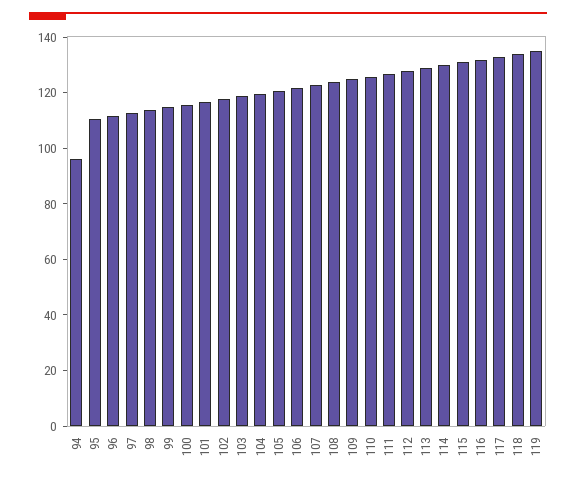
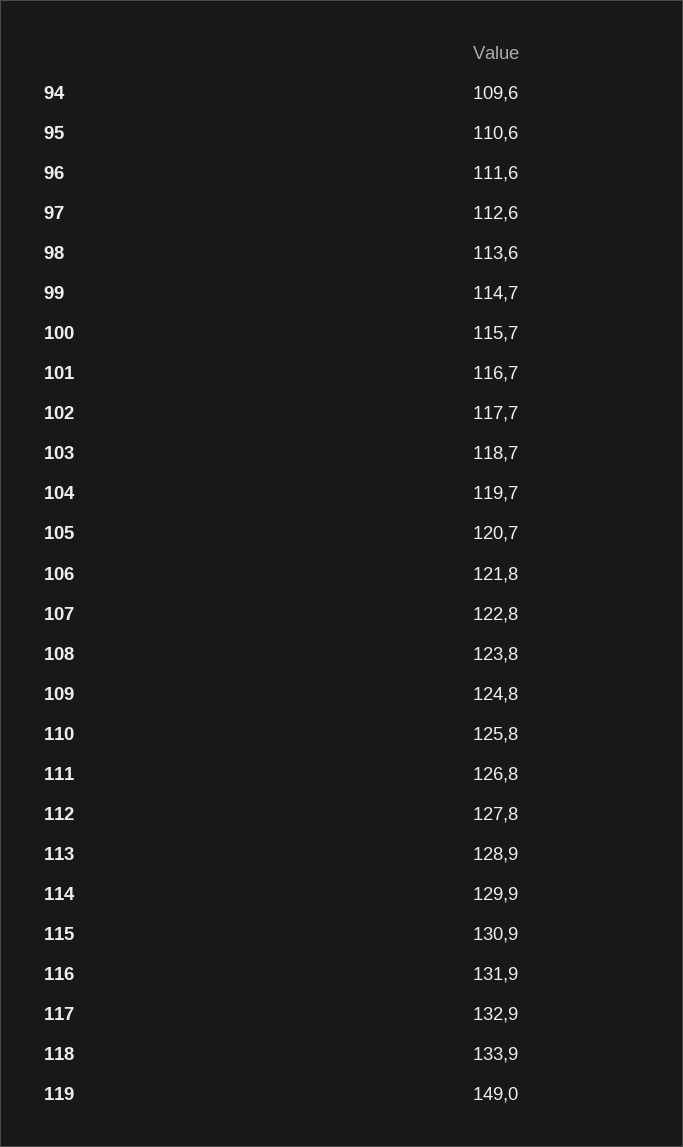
  {
-   "94": 95,
+   "94": 109.6,
    "95": 110.6,
    "96": 111.6,
    "97": 112.6,
    "98": 113.6,
    "99": 114.7,
    "100": 115.7,
    "101": 116.7,
    "102": 117.7,
    "103": 118.7,
    "104": 119.7,
    "105": 120.7,
    "106": 121.8,
    "107": 122.8,
    "108": 123.8,
    "109": 124.8,
    "110": 125.8,
    "111": 126.8,
    "112": 127.8,
    "113": 128.9,
    "114": 129.9,
    "115": 130.9,
    "116": 131.9,
    "117": 132.9,
    "118": 133.9,
-   "119": 135
+   "119": 149
  }

